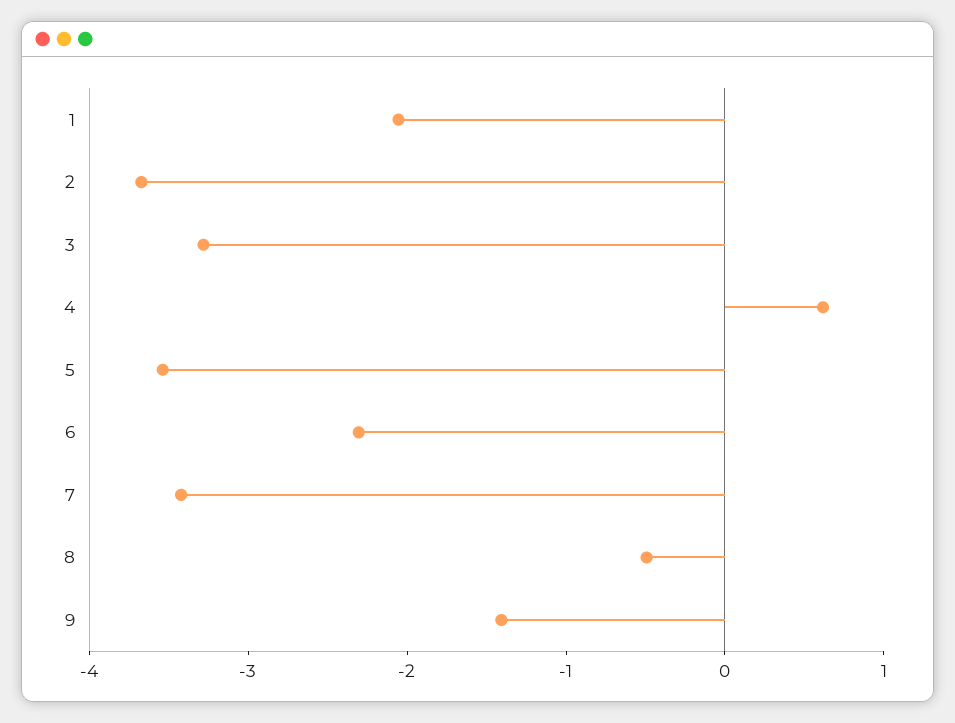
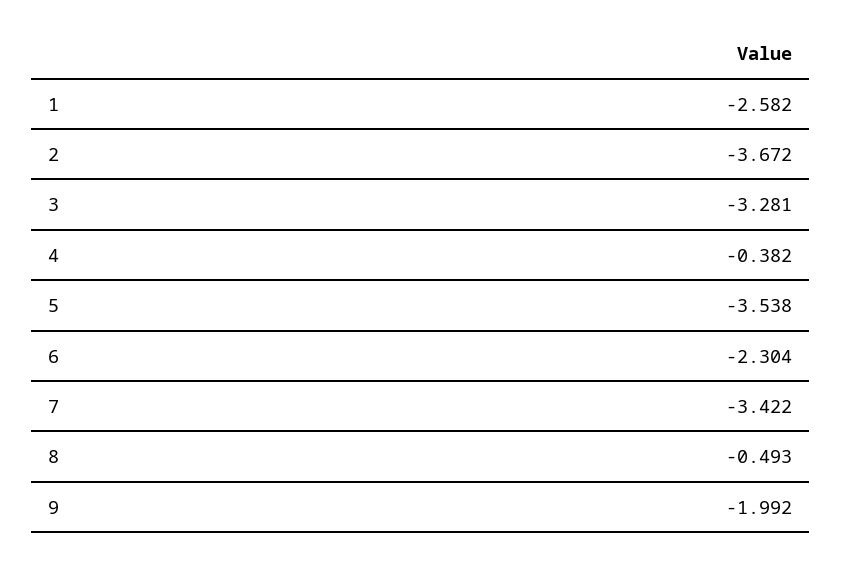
  {
-   "1": -2,
+   "1": -2.582,
    "2": -3.672,
    "3": -3.281,
-   "4": 0.6,
+   "4": -0.382,
    "5": -3.538,
    "6": -2.304,
    "7": -3.422,
    "8": -0.493,
-   "9": -1.4
+   "9": -1.992
  }

